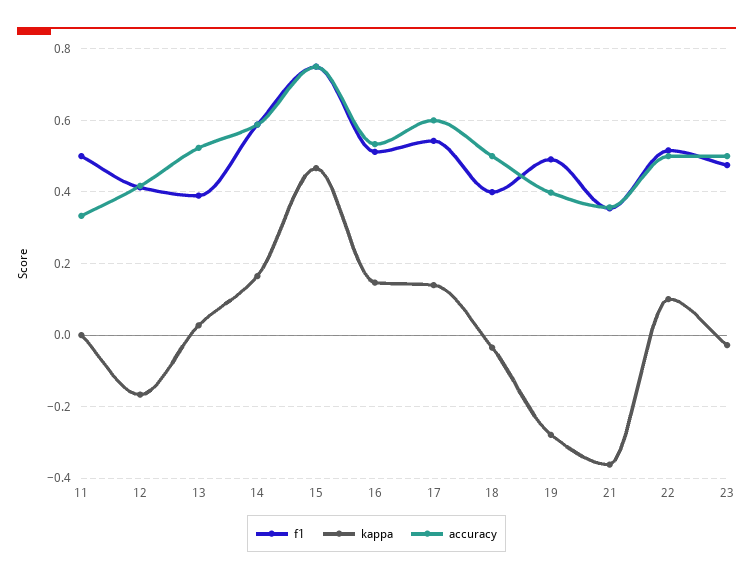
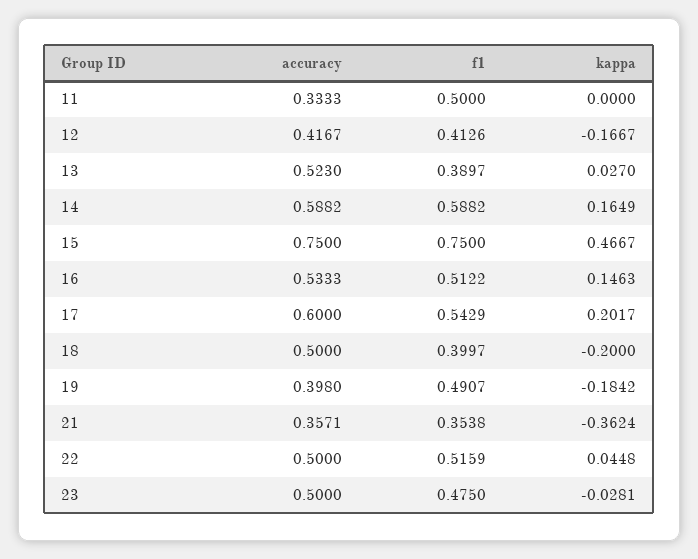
  {
    "f1": {
      "11": 0.5,
      "12": 0.4126,
      "13": 0.3897,
      "14": 0.5882,
      "15": 0.75,
      "16": 0.5122,
      "17": 0.5429,
      "18": 0.3997,
      "19": 0.4907,
      "21": 0.3538,
      "22": 0.5159,
      "23": 0.475
    },
    "kappa": {
      "11": 0,
      "12": -0.1667,
      "13": 0.027,
      "14": 0.1649,
      "15": 0.4667,
      "16": 0.1463,
-     "17": 0.14,
+     "17": 0.2017,
-     "18": -0.04,
+     "18": -0.2,
-     "19": -0.28,
+     "19": -0.1842,
      "21": -0.3624,
-     "22": 0.1,
+     "22": 0.0448,
      "23": -0.0281
    },
    "accuracy": {
      "11": 0.3333,
      "12": 0.4167,
      "13": 0.523,
      "14": 0.5882,
      "15": 0.75,
      "16": 0.5333,
      "17": 0.6,
      "18": 0.5,
      "19": 0.398,
      "21": 0.3571,
      "22": 0.5,
      "23": 0.5
    }
  }

